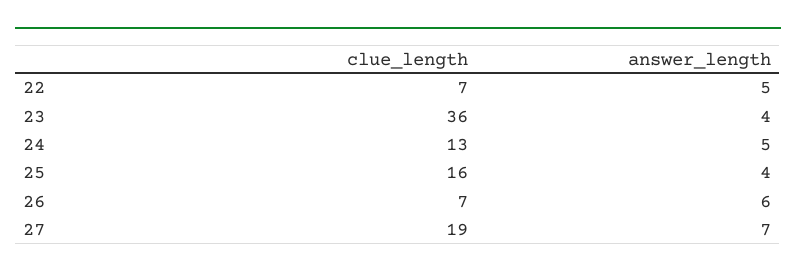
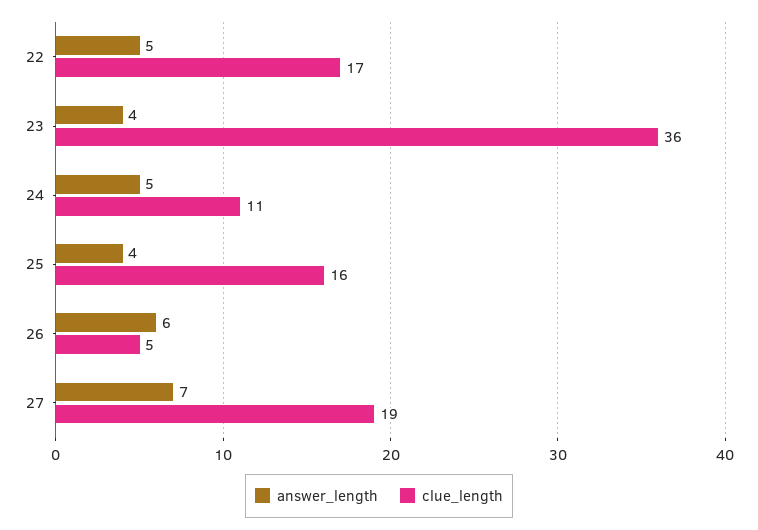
  {
    "clue_length": {
-     "22": 7,
+     "22": 17,
      "23": 36,
-     "24": 13,
+     "24": 11,
      "25": 16,
-     "26": 7,
+     "26": 5,
      "27": 19
    },
    "answer_length": {
      "22": 5,
      "23": 4,
      "24": 5,
      "25": 4,
      "26": 6,
      "27": 7
    }
  }

